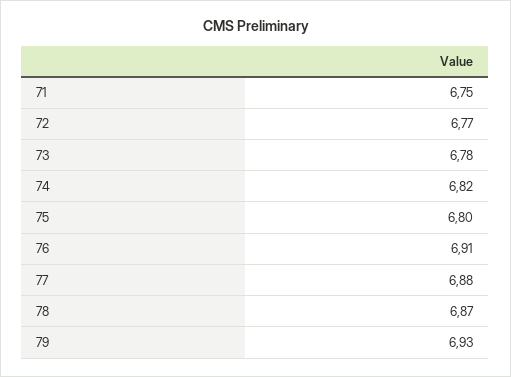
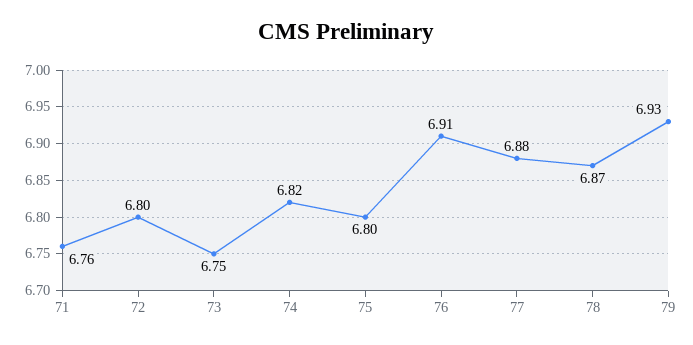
  {
-   "71": 6.75,
+   "71": 6.76,
-   "72": 6.77,
+   "72": 6.8,
-   "73": 6.78,
+   "73": 6.75,
    "74": 6.82,
    "75": 6.8,
    "76": 6.91,
    "77": 6.88,
    "78": 6.87,
    "79": 6.93
  }

